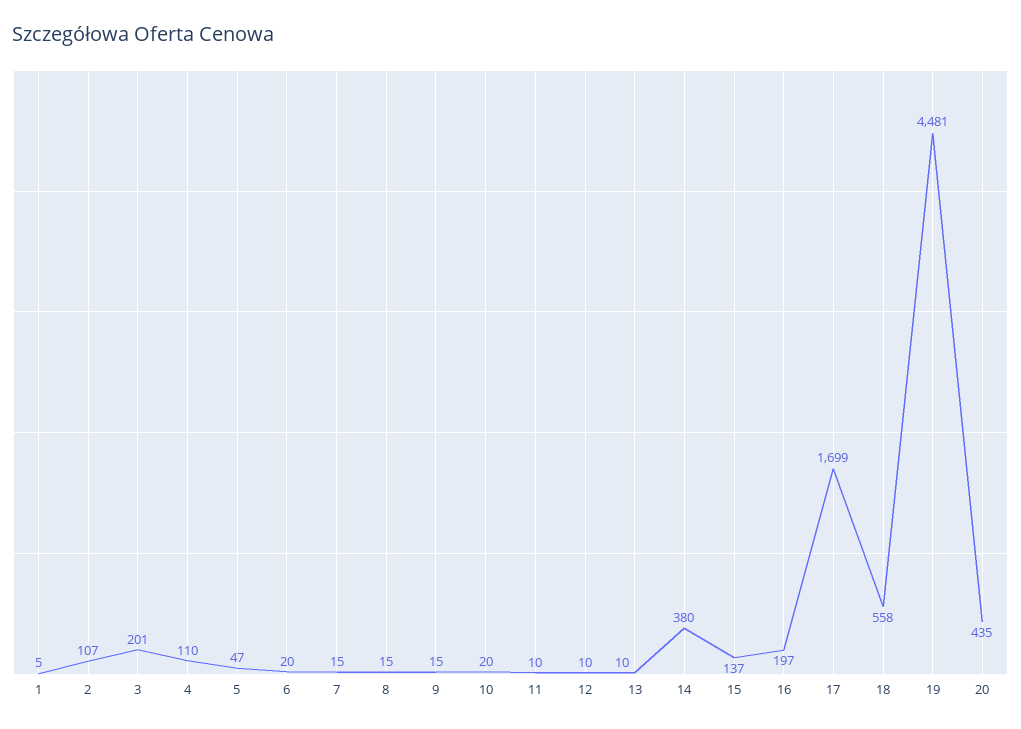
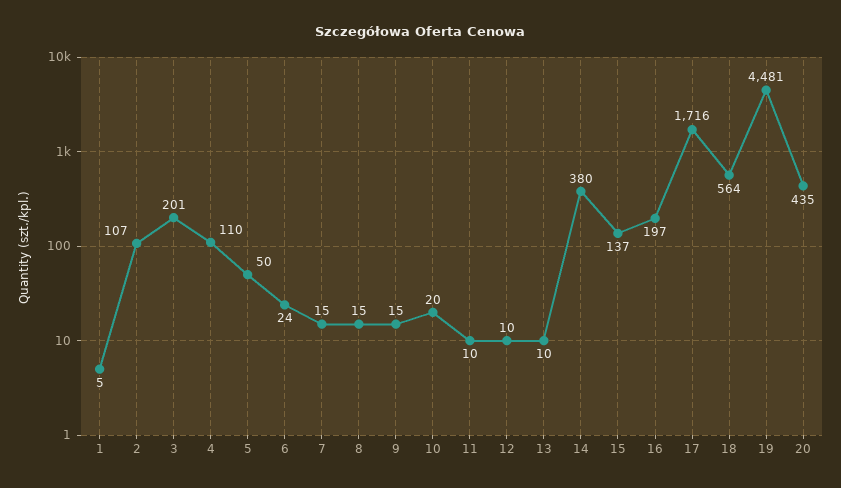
  {
    "1": 5,
    "2": 107,
    "3": 201,
    "4": 110,
-   "5": 47,
+   "5": 50,
-   "6": 20,
+   "6": 24,
    "7": 15,
    "8": 15,
    "9": 15,
    "10": 20,
    "11": 10,
    "12": 10,
    "13": 10,
    "14": 380,
    "15": 137,
    "16": 197,
-   "17": 1699,
+   "17": 1716,
-   "18": 558,
+   "18": 564,
    "19": 4481,
    "20": 435
  }

